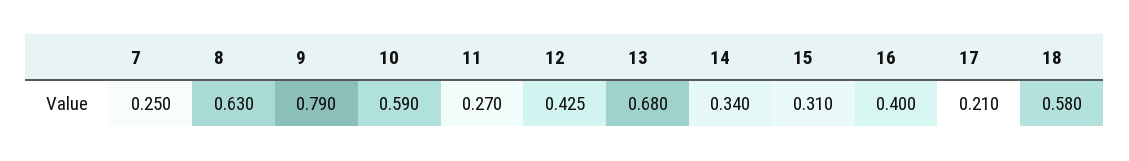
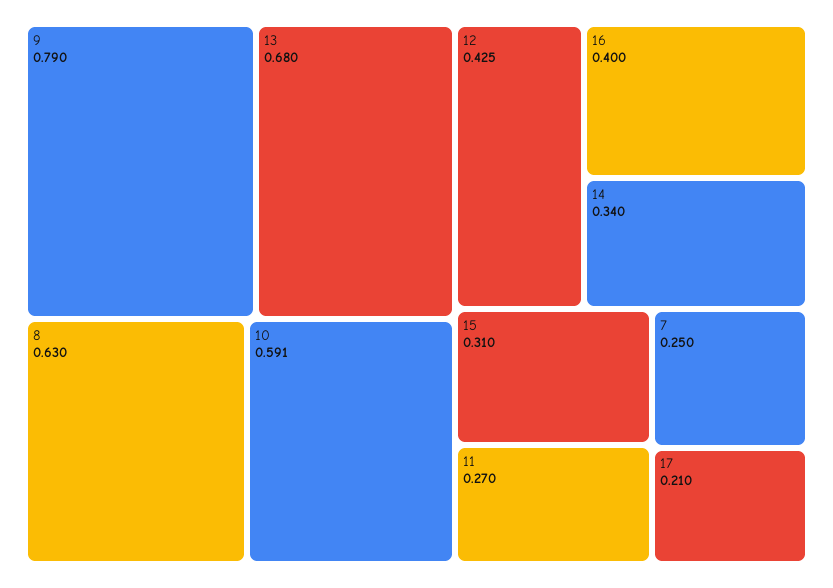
  {
    "7": 0.25,
    "8": 0.63,
    "9": 0.79,
-   "10": 0.59,
+   "10": 0.591,
    "11": 0.27,
    "12": 0.425,
    "13": 0.68,
    "14": 0.34,
    "15": 0.31,
    "16": 0.4,
-   "17": 0.21,
+   "17": 0.21
-   "18": 0.58
  }

